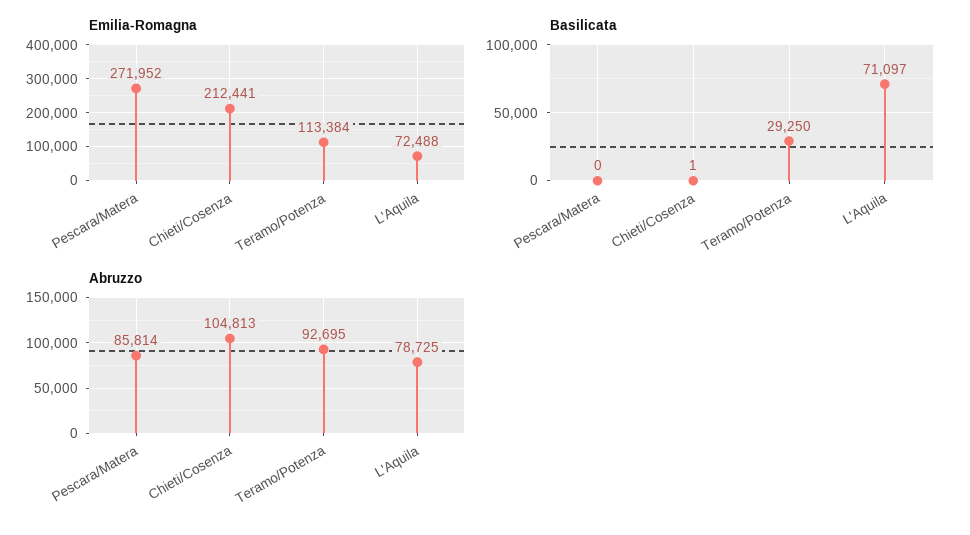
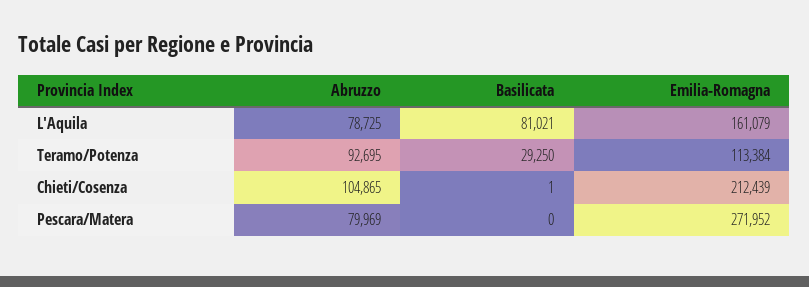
  {
    "Emilia-Romagna": {
      "Pescara/Matera": 271952,
-     "Chieti/Cosenza": 212441,
+     "Chieti/Cosenza": 212439,
      "Teramo/Potenza": 113384,
-     "L'Aquila": 72488
+     "L'Aquila": 161079
    },
    "Basilicata": {
      "Pescara/Matera": 0,
      "Chieti/Cosenza": 1,
      "Teramo/Potenza": 29250,
-     "L'Aquila": 71097
+     "L'Aquila": 81021
    },
    "Abruzzo": {
-     "Pescara/Matera": 85814,
+     "Pescara/Matera": 79969,
-     "Chieti/Cosenza": 104813,
+     "Chieti/Cosenza": 104865,
      "Teramo/Potenza": 92695,
      "L'Aquila": 78725
    }
  }

